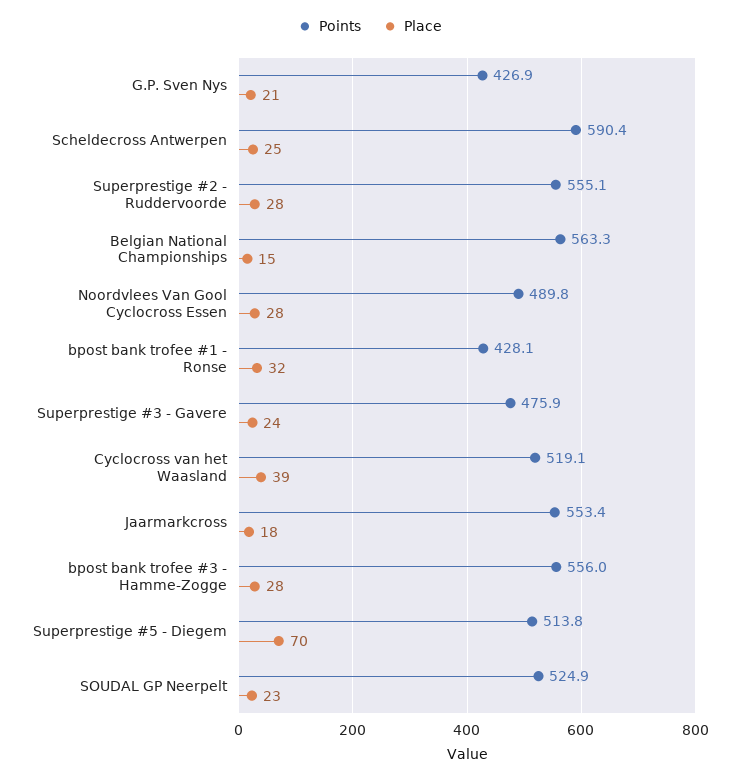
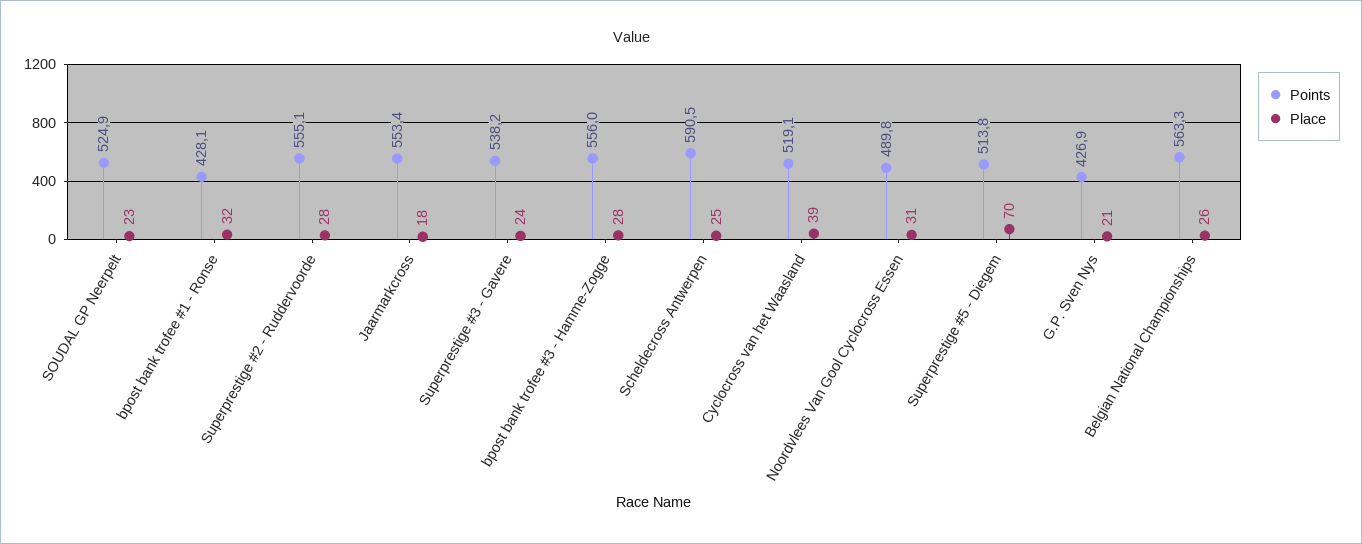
  {
    "Points": {
      "G.P. Sven Nys": 426.9,
-     "Scheldecross Antwerpen": 590.4,
+     "Scheldecross Antwerpen": 590.5,
      "Superprestige #2 - Ruddervoorde": 555.1,
      "Belgian National Championships": 563.3,
      "Noordvlees Van Gool Cyclocross Essen": 489.8,
      "bpost bank trofee #1 - Ronse": 428.1,
-     "Superprestige #3 - Gavere": 475.9,
+     "Superprestige #3 - Gavere": 538.2,
      "Cyclocross van het Waasland": 519.1,
      "Jaarmarkcross": 553.4,
      "bpost bank trofee #3 - Hamme-Zogge": 556,
      "Superprestige #5 - Diegem": 513.8,
      "SOUDAL GP Neerpelt": 524.9
    },
    "Place": {
      "G.P. Sven Nys": 21,
      "Scheldecross Antwerpen": 25,
      "Superprestige #2 - Ruddervoorde": 28,
-     "Belgian National Championships": 15,
+     "Belgian National Championships": 26,
-     "Noordvlees Van Gool Cyclocross Essen": 28,
+     "Noordvlees Van Gool Cyclocross Essen": 31,
      "bpost bank trofee #1 - Ronse": 32,
      "Superprestige #3 - Gavere": 24,
      "Cyclocross van het Waasland": 39,
      "Jaarmarkcross": 18,
      "bpost bank trofee #3 - Hamme-Zogge": 28,
      "Superprestige #5 - Diegem": 70,
      "SOUDAL GP Neerpelt": 23
    }
  }

